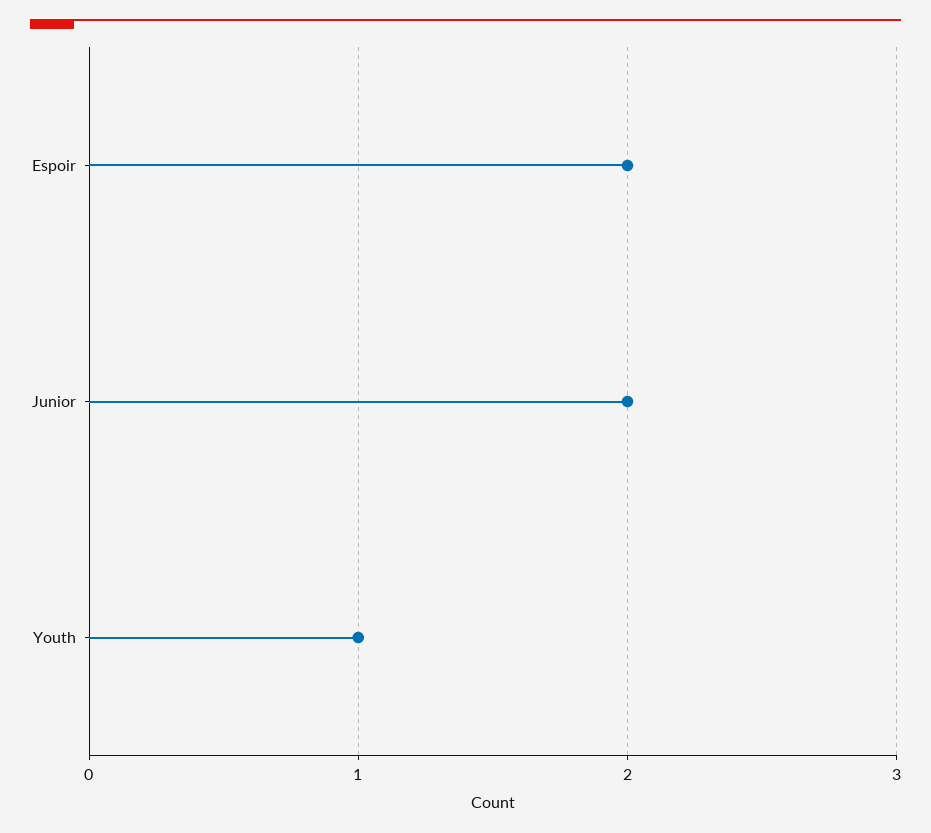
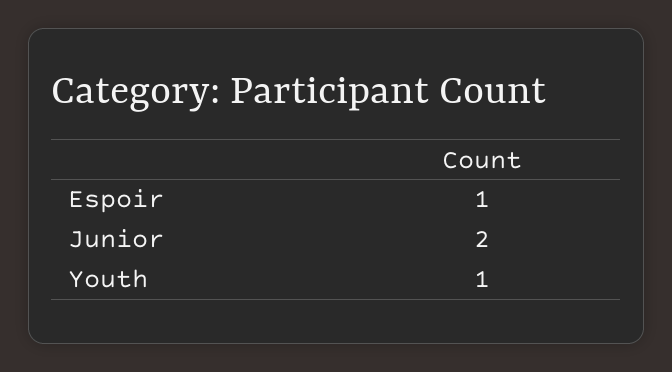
  {
-   "Espoir": 2,
+   "Espoir": 1,
    "Junior": 2,
    "Youth": 1
  }

